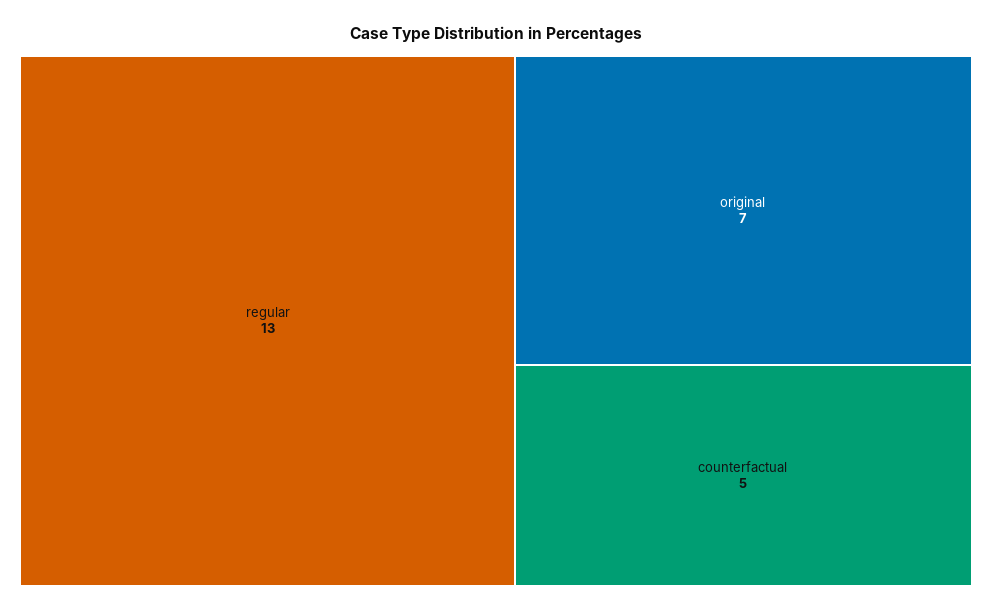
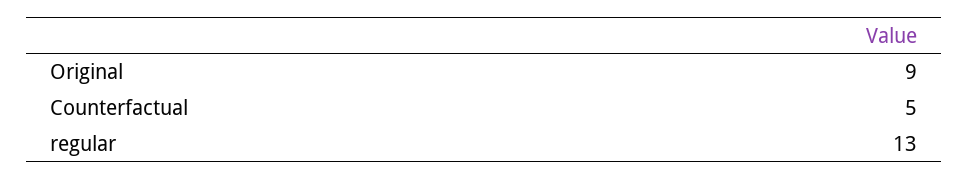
  {
    "regular": 13,
-   "original": 7,
+   "original": 9,
    "counterfactual": 5
  }

